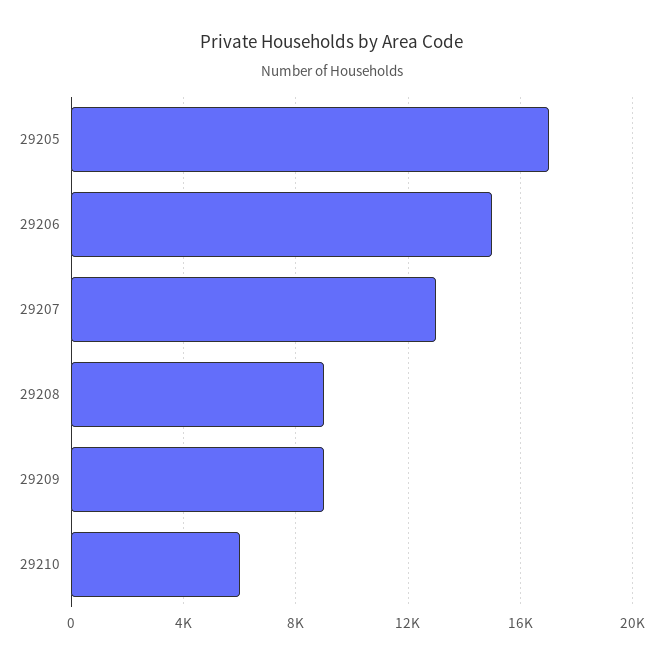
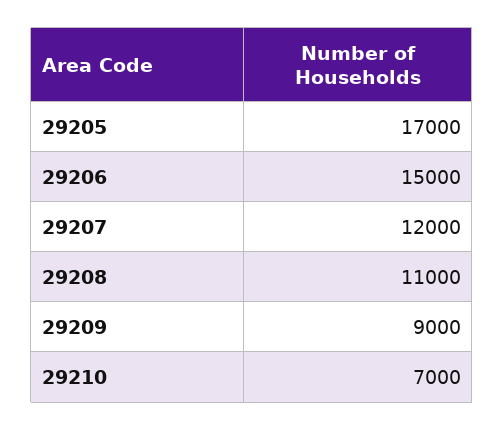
  {
    "29205": 17000,
    "29206": 15000,
-   "29207": 13000,
+   "29207": 12000,
-   "29208": 9000,
+   "29208": 11000,
    "29209": 9000,
-   "29210": 6000
+   "29210": 7000
  }

